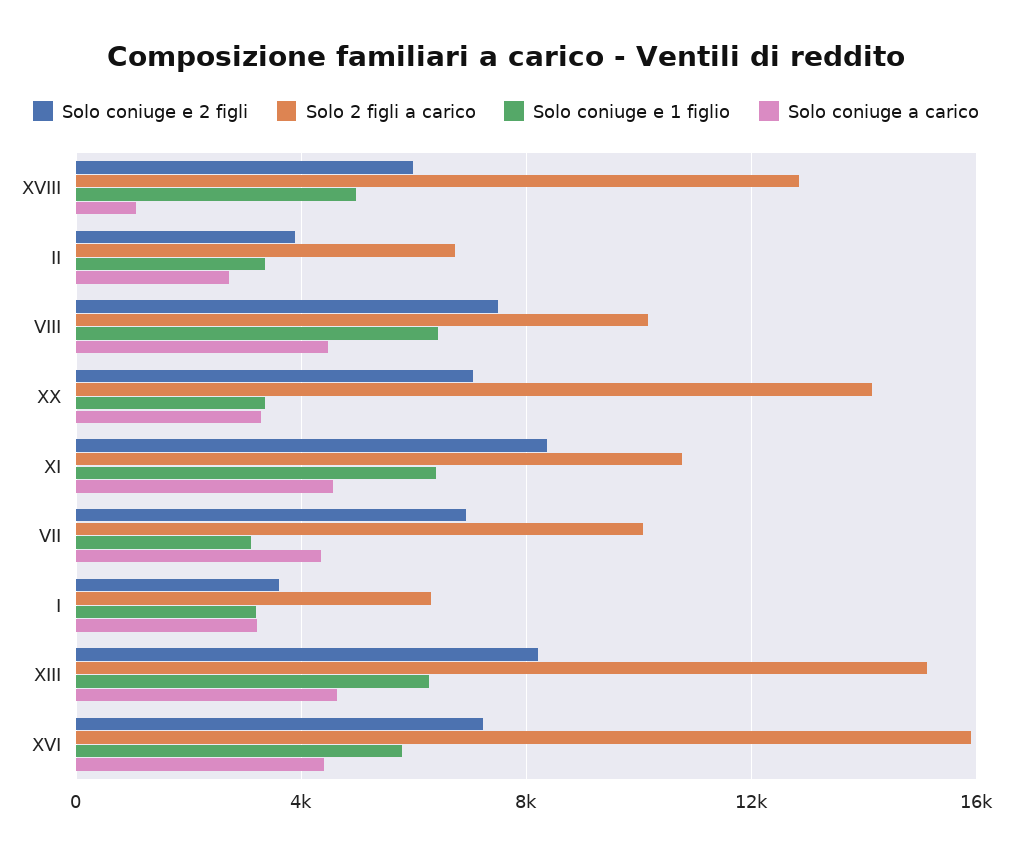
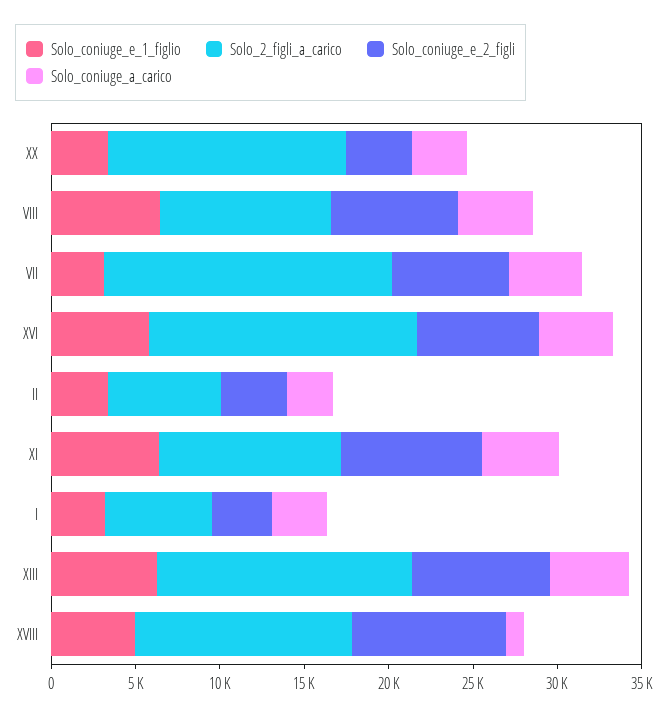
  {
    "Solo coniuge e 2 figli": {
-     "XVIII": 6000,
+     "XVIII": 9000,
      "II": 4000,
      "VIII": 7500,
-     "XX": 7000,
+     "XX": 4000,
      "XI": 8500,
      "VII": 7000,
      "I": 3500,
      "XIII": 8000,
      "XVI": 7000
    },
    "Solo 2 figli a carico": {
      "XVIII": 13000,
      "II": 6500,
      "VIII": 10000,
      "XX": 14000,
      "XI": 11000,
-     "VII": 10000,
+     "VII": 17000,
      "I": 6500,
      "XIII": 15000,
      "XVI": 16000
    },
    "Solo coniuge e 1 figlio": {
      "XVIII": 5000,
      "II": 3500,
      "VIII": 6500,
      "XX": 3500,
      "XI": 6500,
      "VII": 3000,
      "I": 3000,
      "XIII": 6500,
      "XVI": 6000
    },
    "Solo coniuge a carico": {
      "XVIII": 1000,
      "II": 2500,
      "VIII": 4500,
      "XX": 3500,
      "XI": 4500,
      "VII": 4500,
      "I": 3000,
      "XIII": 4500,
      "XVI": 4500
    }
  }

